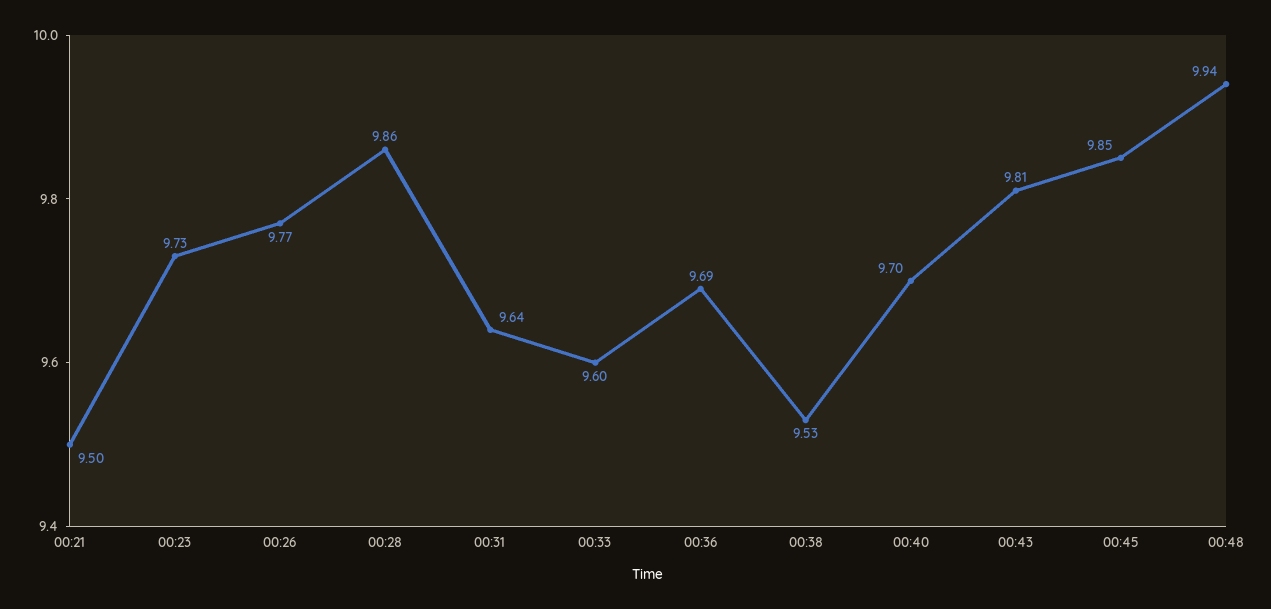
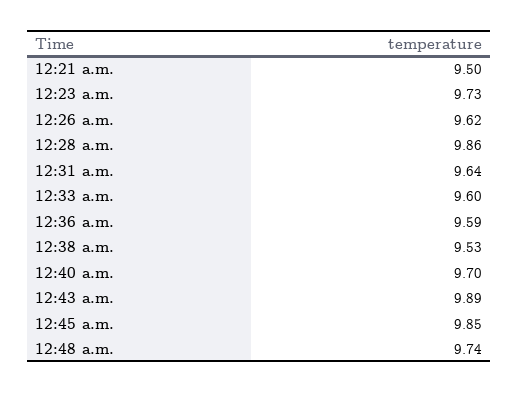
  {
    "00:21": 9.5,
    "00:23": 9.73,
-   "00:26": 9.77,
+   "00:26": 9.62,
    "00:28": 9.86,
    "00:31": 9.64,
    "00:33": 9.6,
-   "00:36": 9.69,
+   "00:36": 9.59,
    "00:38": 9.53,
    "00:40": 9.7,
-   "00:43": 9.81,
+   "00:43": 9.89,
    "00:45": 9.85,
-   "00:48": 9.94
+   "00:48": 9.74
  }

